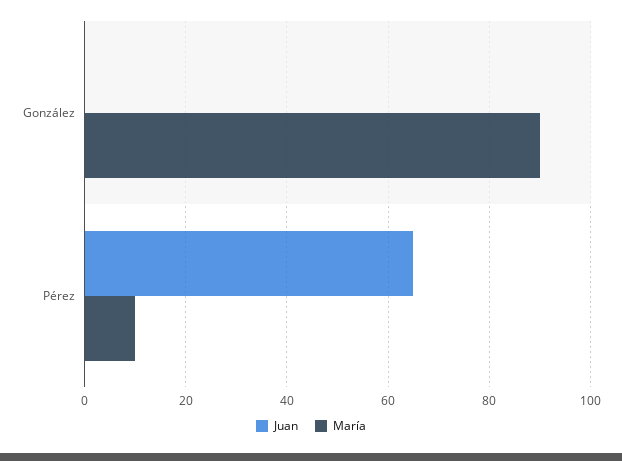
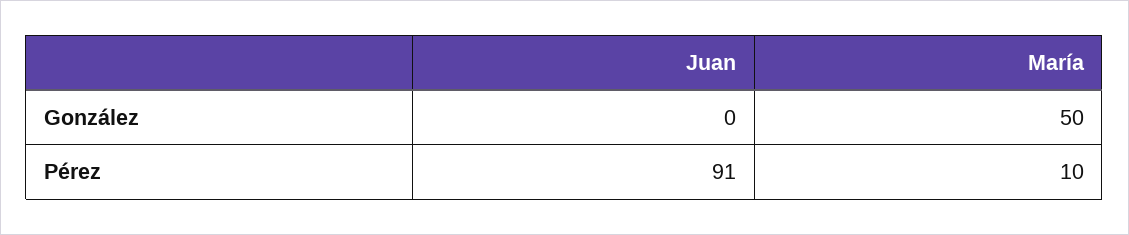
  {
    "Juan": {
      "González": 0,
-     "Pérez": 65
+     "Pérez": 91
    },
    "María": {
-     "González": 90,
+     "González": 50,
      "Pérez": 10
    }
  }

